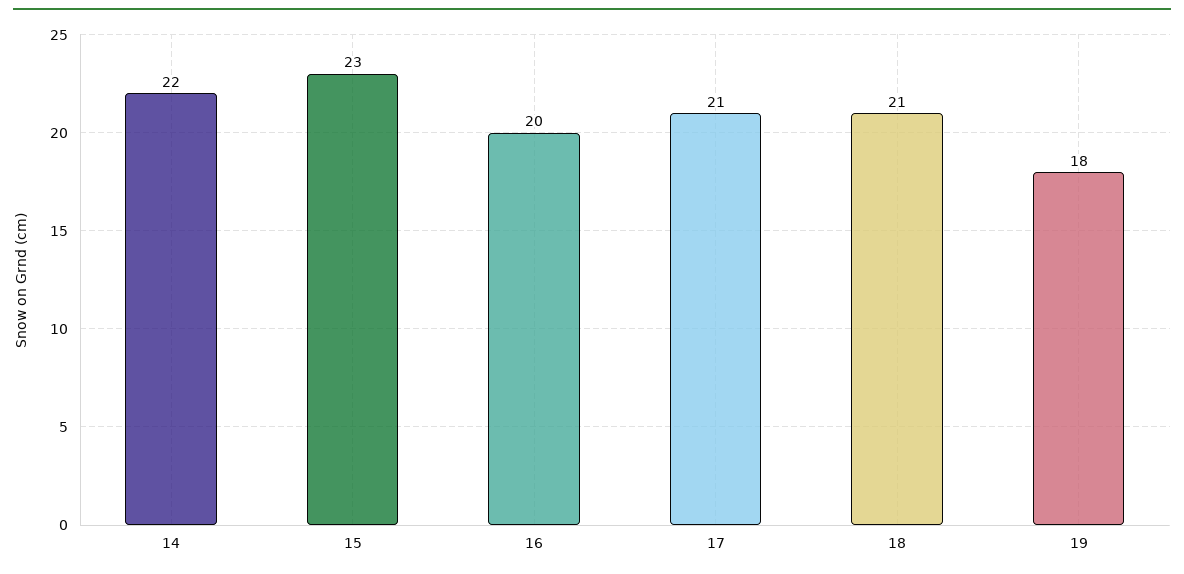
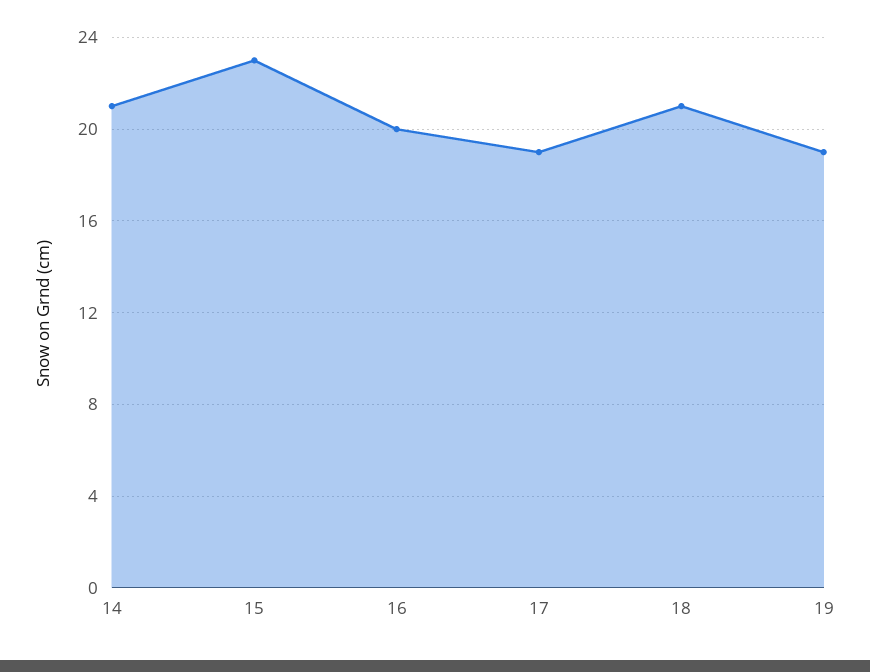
  {
-   "14": 22,
+   "14": 21,
    "15": 23,
    "16": 20,
-   "17": 21,
+   "17": 19,
    "18": 21,
-   "19": 18
+   "19": 19
  }

